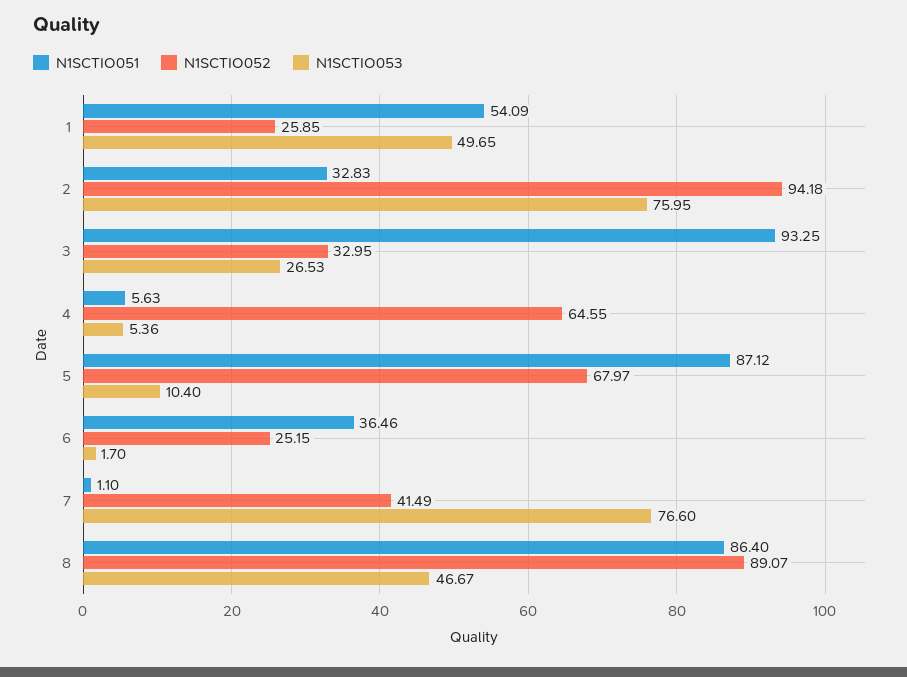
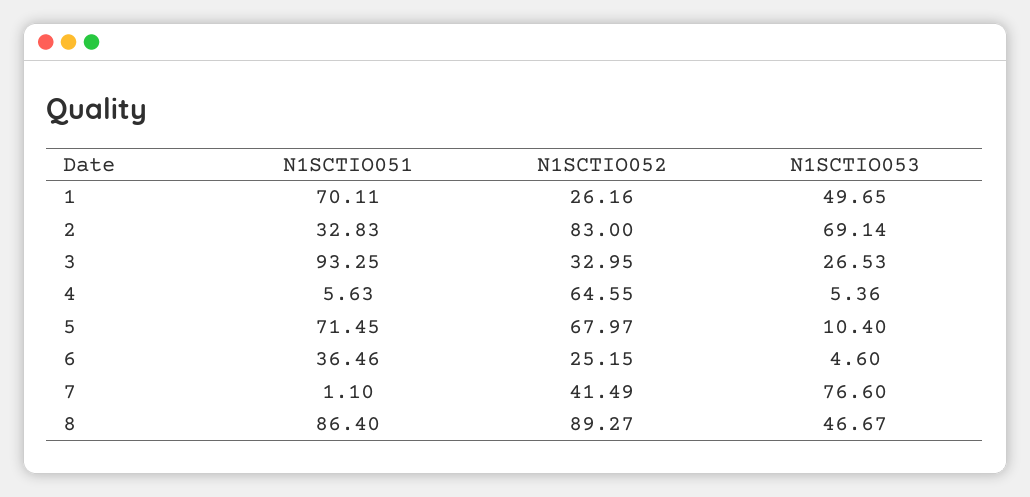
  {
    "N1SCTIO051": {
-     "1": 54.09,
+     "1": 70.11,
      "2": 32.83,
      "3": 93.25,
      "4": 5.63,
-     "5": 87.12,
+     "5": 71.45,
      "6": 36.46,
      "7": 1.1,
      "8": 86.4
    },
    "N1SCTIO052": {
-     "1": 25.85,
+     "1": 26.16,
-     "2": 94.18,
+     "2": 83,
      "3": 32.95,
      "4": 64.55,
      "5": 67.97,
      "6": 25.15,
      "7": 41.49,
-     "8": 89.07
+     "8": 89.27
    },
    "N1SCTIO053": {
      "1": 49.65,
-     "2": 75.95,
+     "2": 69.14,
      "3": 26.53,
      "4": 5.36,
      "5": 10.4,
-     "6": 1.7,
+     "6": 4.6,
      "7": 76.6,
      "8": 46.67
    }
  }

